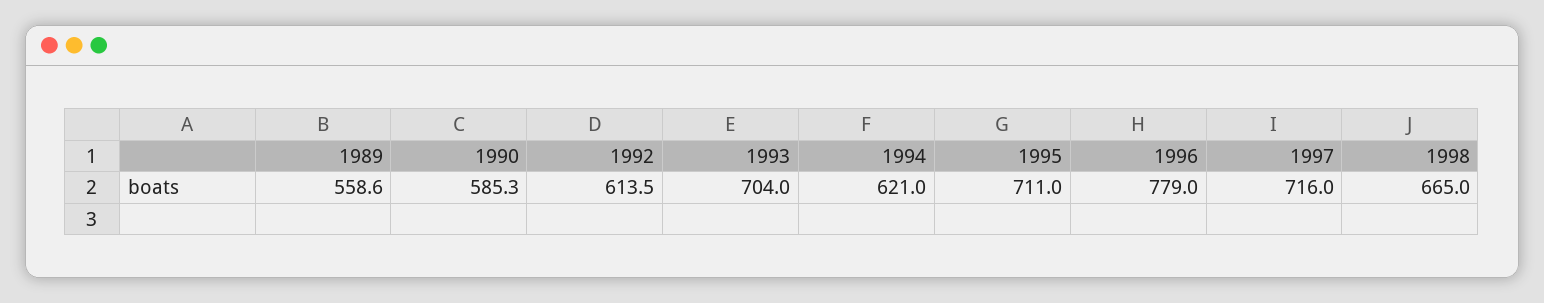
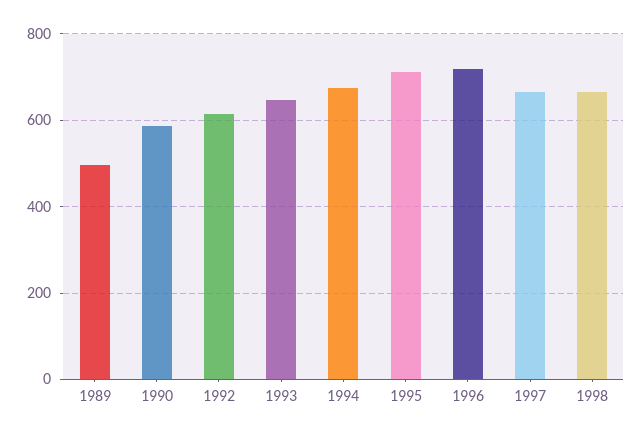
  {
-   "1989": 558.6,
+   "1989": 500,
    "1990": 585.3,
    "1992": 613.5,
-   "1993": 704,
+   "1993": 640,
-   "1994": 621,
+   "1994": 680,
    "1995": 711,
-   "1996": 779,
+   "1996": 720,
-   "1997": 716,
+   "1997": 660,
    "1998": 665
  }

